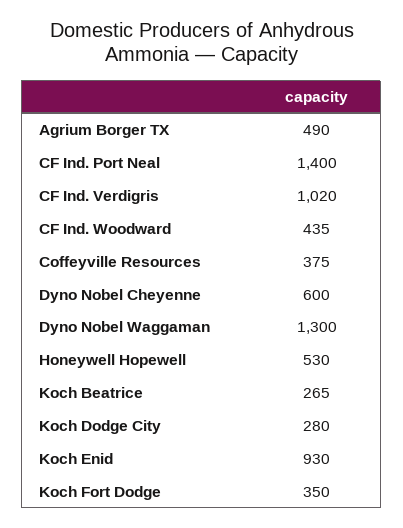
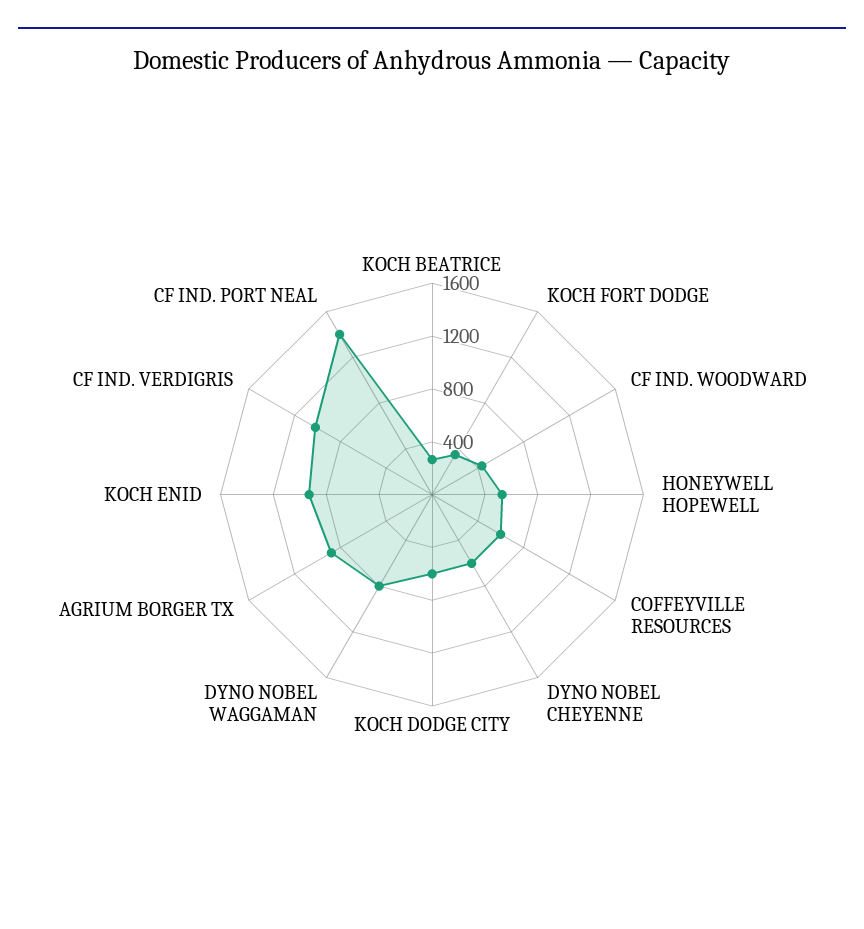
  {
-   "Agrium Borger TX": 490,
+   "Agrium Borger TX": 900,
    "CF Ind. Port Neal": 1400,
    "CF Ind. Verdigris": 1020,
    "CF Ind. Woodward": 435,
-   "Coffeyville Resources": 375,
+   "Coffeyville Resources": 600,
    "Dyno Nobel Cheyenne": 600,
-   "Dyno Nobel Waggaman": 1300,
+   "Dyno Nobel Waggaman": 800,
    "Honeywell Hopewell": 530,
    "Koch Beatrice": 265,
-   "Koch Dodge City": 280,
+   "Koch Dodge City": 600,
    "Koch Enid": 930,
    "Koch Fort Dodge": 350
  }

